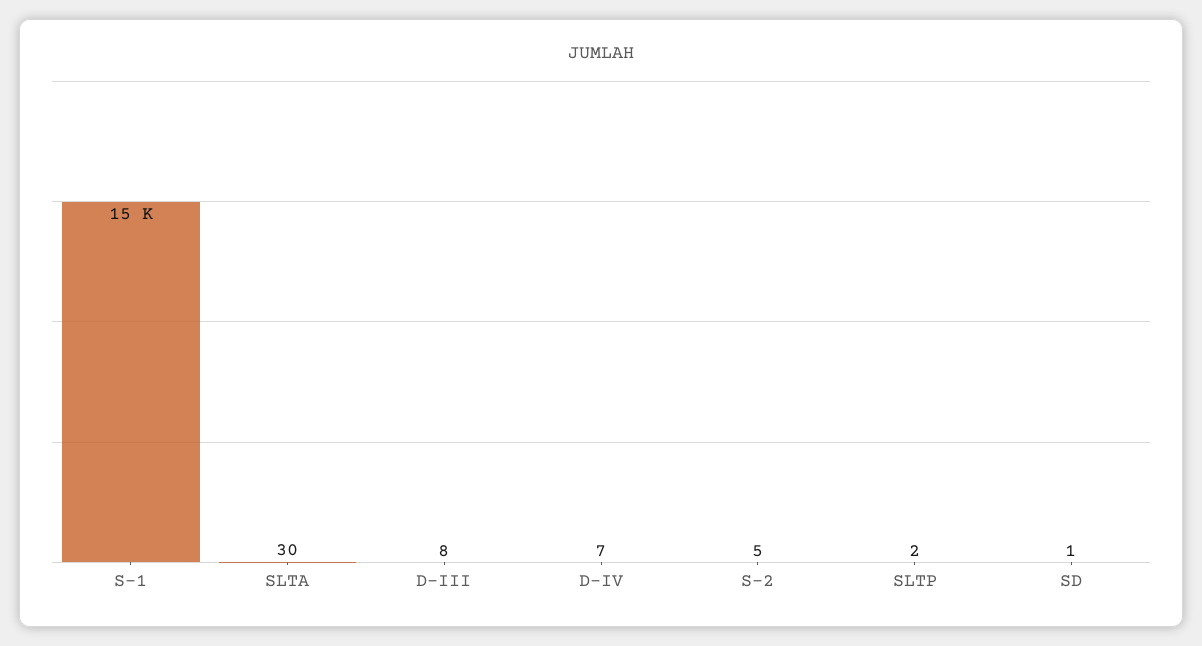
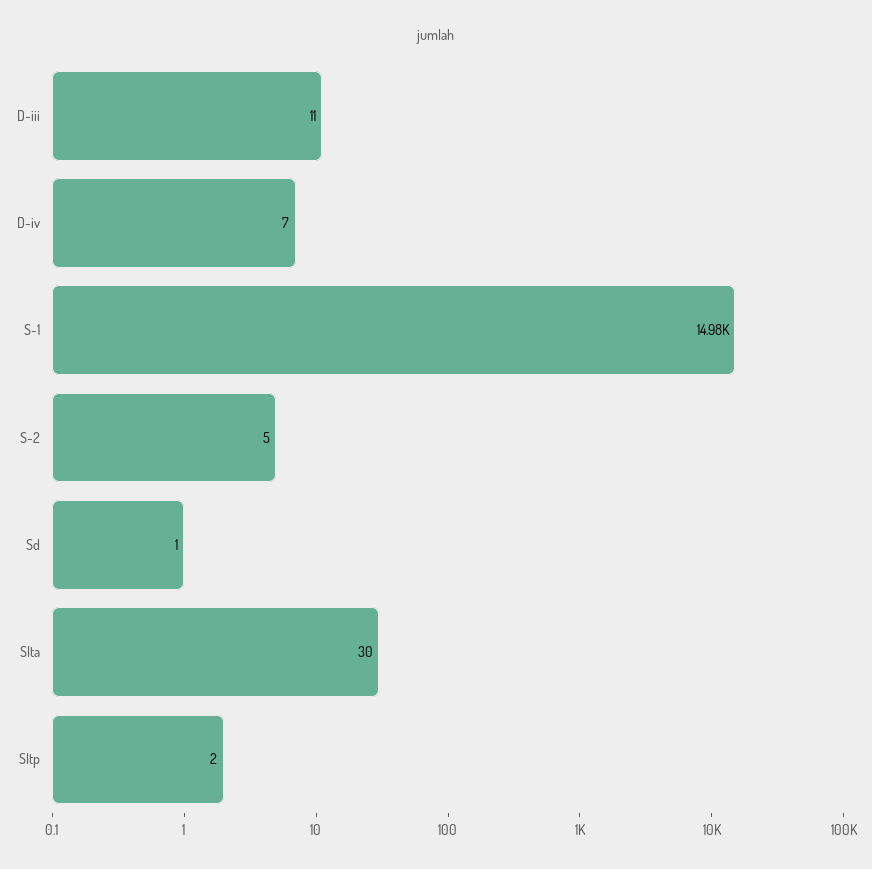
  {
    "S-1": 14980,
    "SLTA": 30,
-   "D-III": 8,
+   "D-III": 11,
    "D-IV": 7,
    "S-2": 5,
    "SLTP": 2,
    "SD": 1
  }

